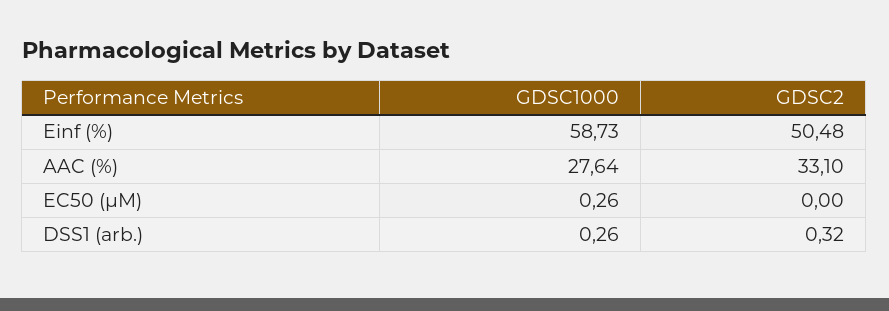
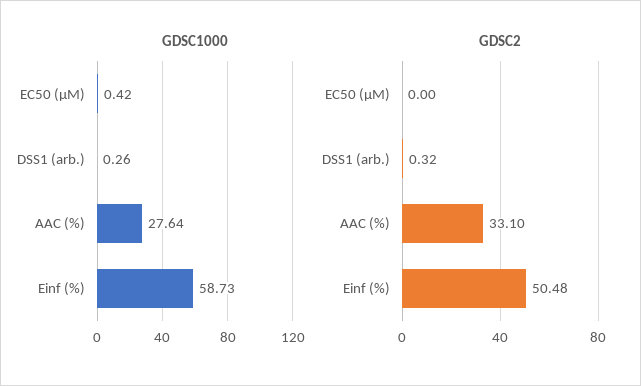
  {
    "GDSC1000": {
      "Einf (%)": 58.73,
      "AAC (%)": 27.64,
-     "EC50 (µM)": 0.26,
+     "EC50 (µM)": 0.42,
      "DSS1 (arb.)": 0.26
    },
    "GDSC2": {
      "Einf (%)": 50.48,
      "AAC (%)": 33.1,
      "EC50 (µM)": 0,
      "DSS1 (arb.)": 0.32
    }
  }

